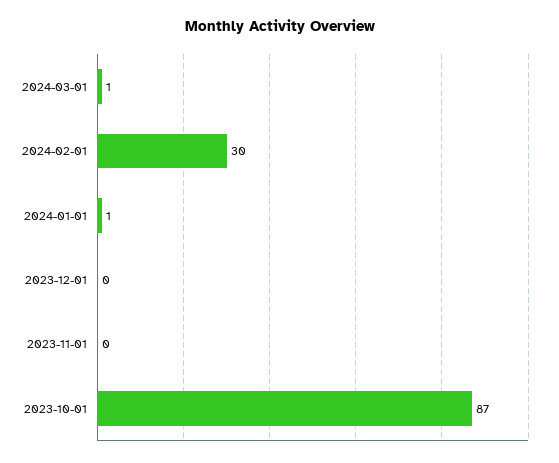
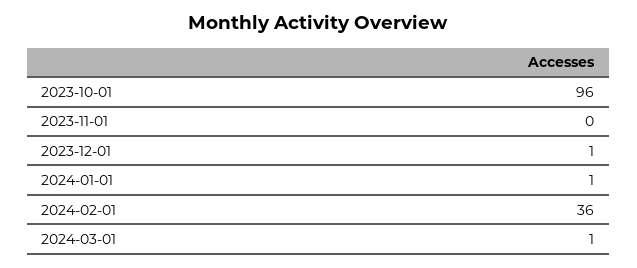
  {
    "2024-03-01": 1,
-   "2024-02-01": 30,
+   "2024-02-01": 36,
    "2024-01-01": 1,
-   "2023-12-01": 0,
+   "2023-12-01": 1,
    "2023-11-01": 0,
-   "2023-10-01": 87
+   "2023-10-01": 96
  }

